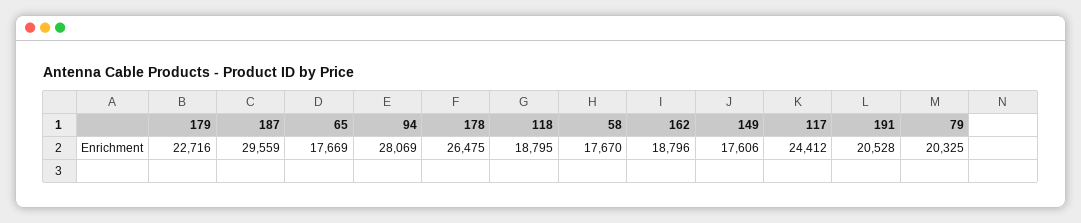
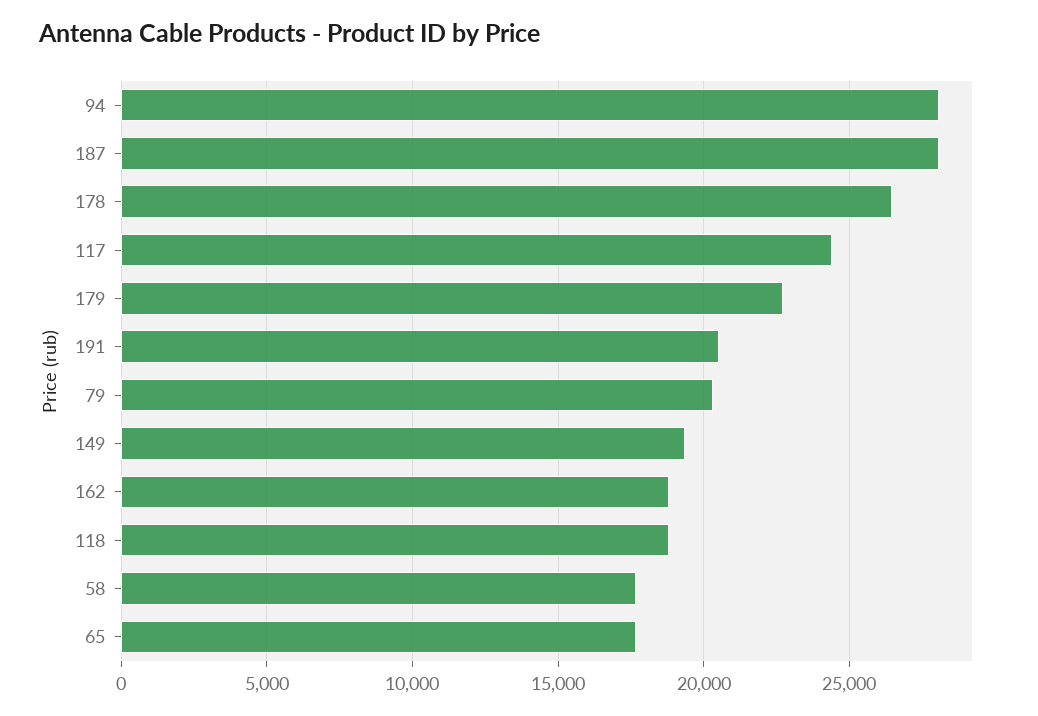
  {
    "179": 22716,
-   "187": 29559,
+   "187": 28000,
    "65": 17669,
    "94": 28069,
    "178": 26475,
    "118": 18795,
    "58": 17670,
    "162": 18796,
-   "149": 17606,
+   "149": 19500,
    "117": 24412,
    "191": 20528,
    "79": 20325
  }

